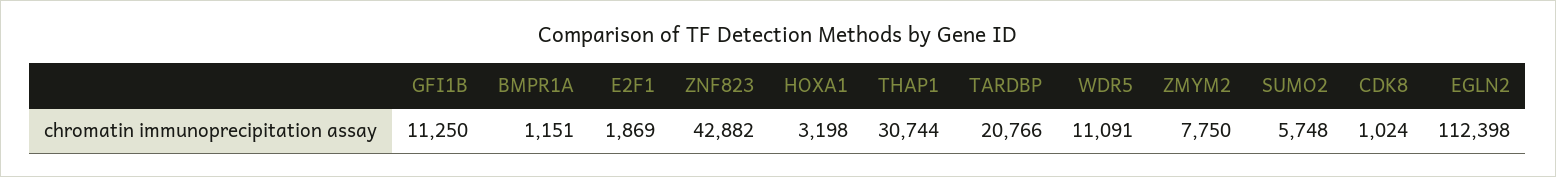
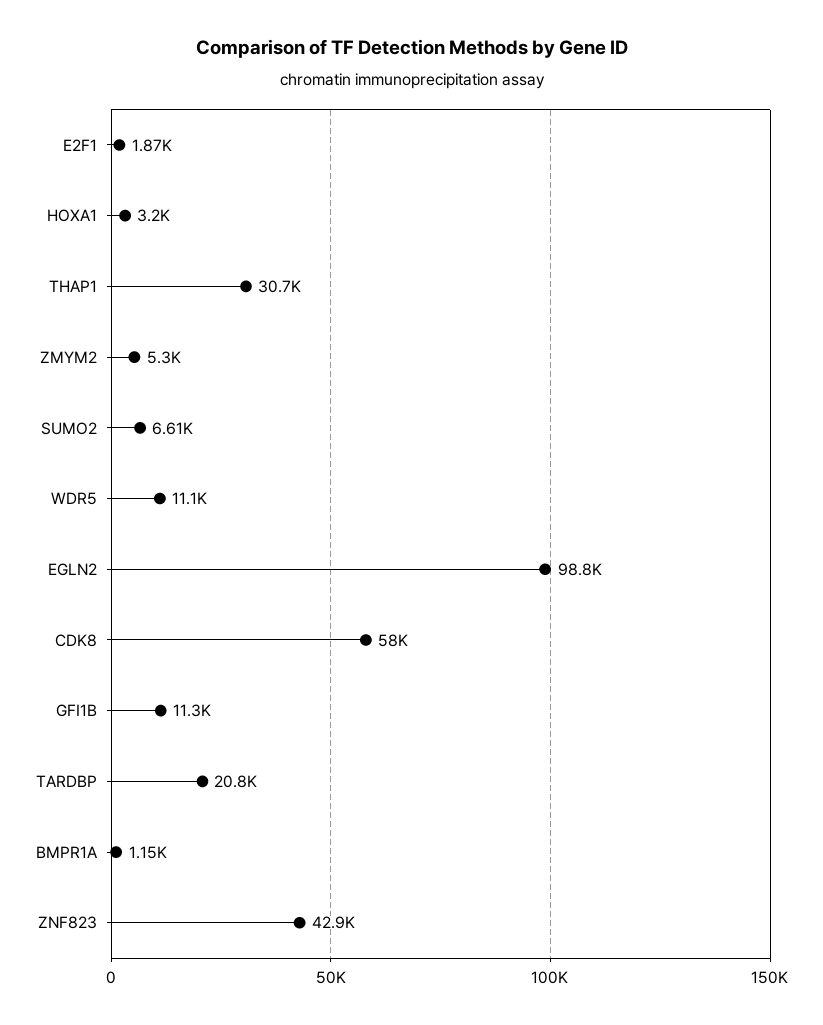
  {
    "GFI1B": 11250,
    "BMPR1A": 1151,
    "E2F1": 1869,
    "ZNF823": 42882,
    "HOXA1": 3198,
    "THAP1": 30744,
    "TARDBP": 20766,
    "WDR5": 11091,
-   "ZMYM2": 7750,
+   "ZMYM2": 5300,
-   "SUMO2": 5748,
+   "SUMO2": 6610,
-   "CDK8": 1024,
+   "CDK8": 58000,
-   "EGLN2": 112398
+   "EGLN2": 98800
  }

